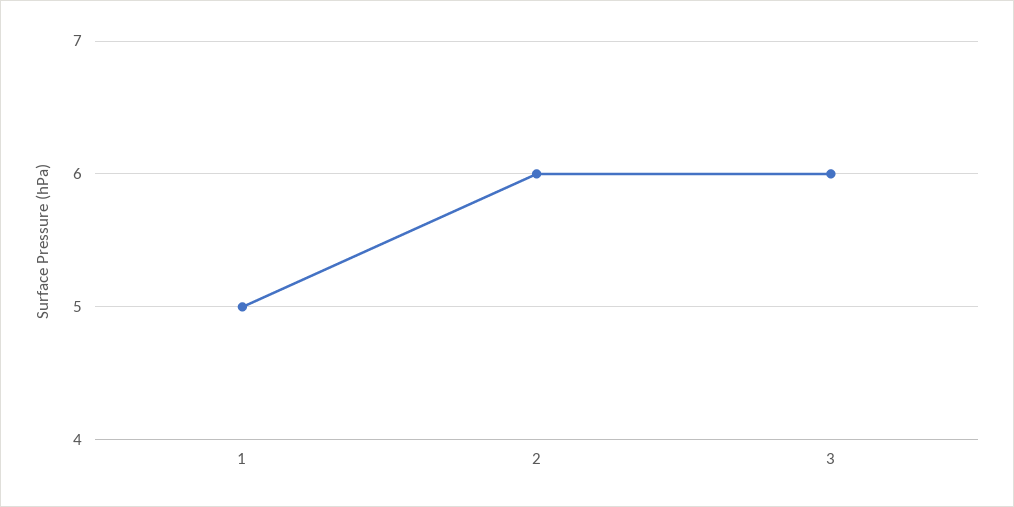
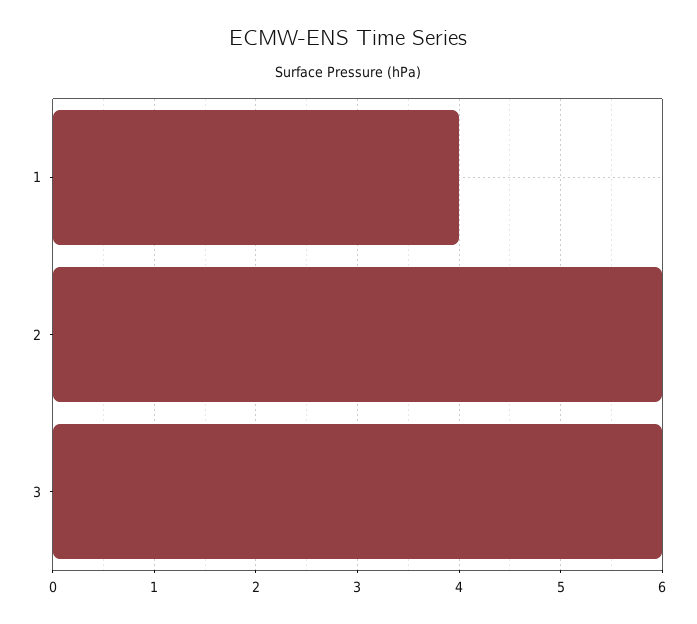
  {
-   "1": 5,
+   "1": 4,
    "2": 6,
    "3": 6
  }

